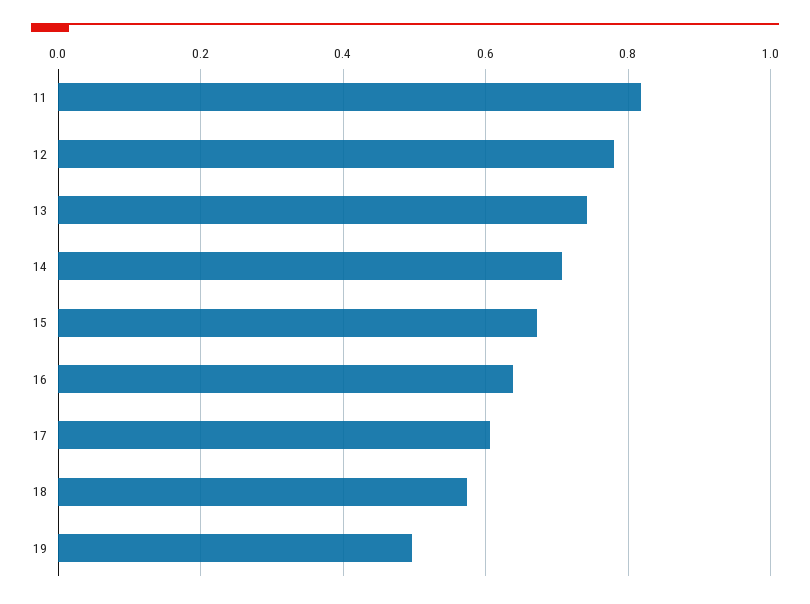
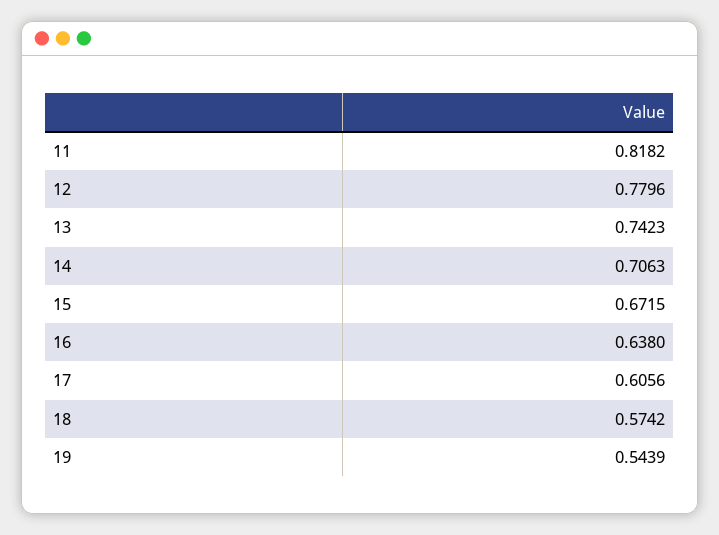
  {
    "11": 0.8182,
    "12": 0.7796,
    "13": 0.7423,
    "14": 0.7063,
    "15": 0.6715,
    "16": 0.638,
    "17": 0.6056,
    "18": 0.5742,
-   "19": 0.5
+   "19": 0.5439
  }

